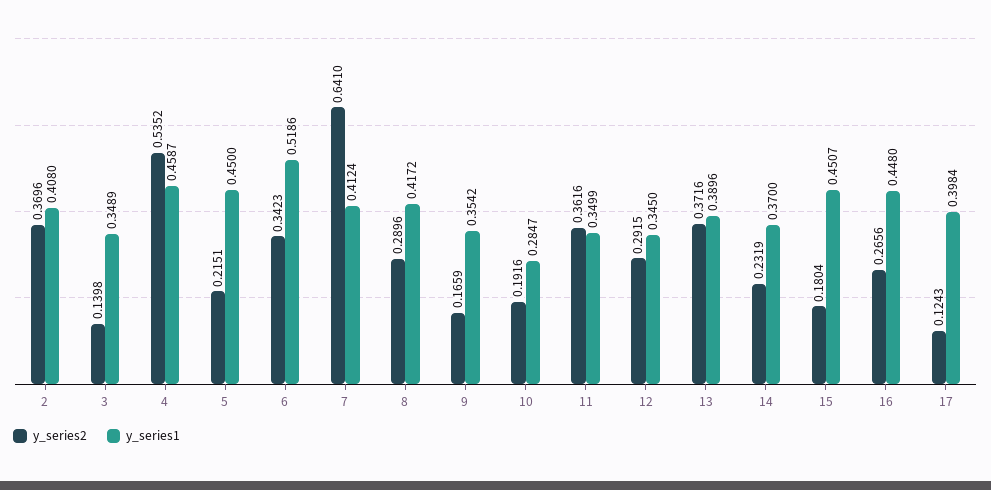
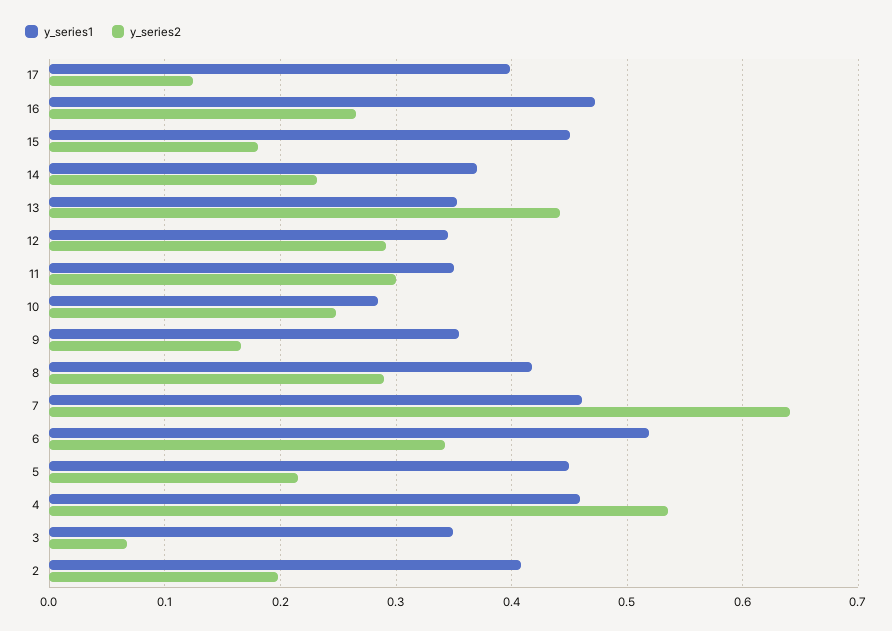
  {
    "y_series2": {
-     "2": 0.3696,
+     "2": 0.2,
-     "3": 0.1398,
+     "3": 0.07,
      "4": 0.5352,
      "5": 0.2151,
      "6": 0.3423,
      "7": 0.641,
      "8": 0.2896,
      "9": 0.1659,
-     "10": 0.1916,
+     "10": 0.25,
-     "11": 0.3616,
+     "11": 0.3,
      "12": 0.2915,
-     "13": 0.3716,
+     "13": 0.44,
      "14": 0.2319,
      "15": 0.1804,
      "16": 0.2656,
      "17": 0.1243
    },
    "y_series1": {
      "2": 0.408,
      "3": 0.3489,
      "4": 0.4587,
      "5": 0.45,
      "6": 0.5186,
-     "7": 0.4124,
+     "7": 0.46,
      "8": 0.4172,
      "9": 0.3542,
      "10": 0.2847,
      "11": 0.3499,
      "12": 0.345,
-     "13": 0.3896,
+     "13": 0.35,
      "14": 0.37,
      "15": 0.4507,
-     "16": 0.448,
+     "16": 0.47,
      "17": 0.3984
    }
  }

